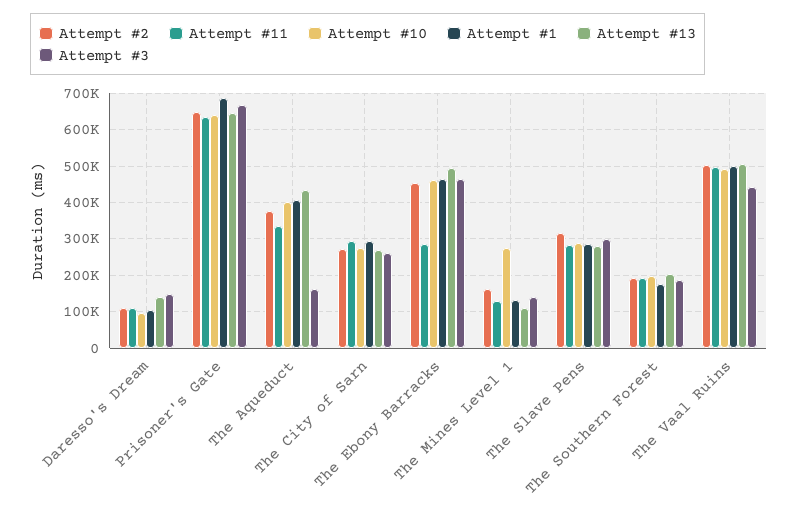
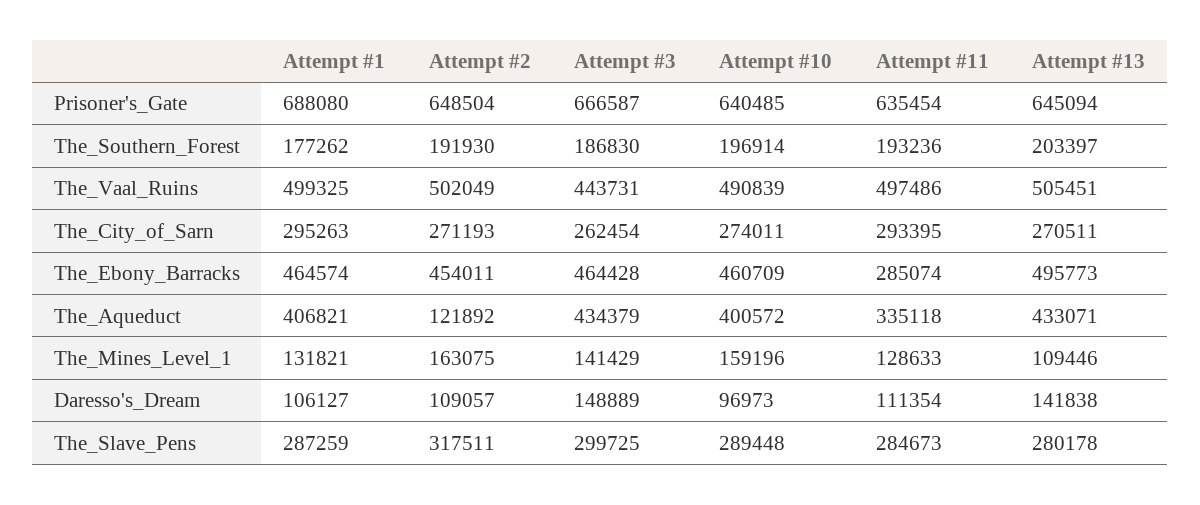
  {
    "Attempt #2": {
      "Daresso's Dream": 109057,
      "Prisoner's Gate": 648504,
-     "The Aqueduct": 380000,
+     "The Aqueduct": 121892,
      "The City of Sarn": 271193,
      "The Ebony Barracks": 454011,
      "The Mines Level 1": 163075,
      "The Slave Pens": 317511,
      "The Southern Forest": 191930,
      "The Vaal Ruins": 502049
    },
    "Attempt #11": {
      "Daresso's Dream": 111354,
      "Prisoner's Gate": 635454,
      "The Aqueduct": 335118,
      "The City of Sarn": 293395,
      "The Ebony Barracks": 285074,
      "The Mines Level 1": 128633,
      "The Slave Pens": 284673,
      "The Southern Forest": 193236,
      "The Vaal Ruins": 497486
    },
    "Attempt #10": {
      "Daresso's Dream": 96973,
      "Prisoner's Gate": 640485,
      "The Aqueduct": 400572,
      "The City of Sarn": 274011,
      "The Ebony Barracks": 460709,
-     "The Mines Level 1": 280000,
+     "The Mines Level 1": 159196,
      "The Slave Pens": 289448,
      "The Southern Forest": 196914,
      "The Vaal Ruins": 490839
    },
    "Attempt #1": {
      "Daresso's Dream": 106127,
      "Prisoner's Gate": 688080,
      "The Aqueduct": 406821,
      "The City of Sarn": 295263,
      "The Ebony Barracks": 464574,
      "The Mines Level 1": 131821,
      "The Slave Pens": 287259,
      "The Southern Forest": 177262,
      "The Vaal Ruins": 499325
    },
    "Attempt #13": {
      "Daresso's Dream": 141838,
      "Prisoner's Gate": 645094,
      "The Aqueduct": 433071,
      "The City of Sarn": 270511,
      "The Ebony Barracks": 495773,
      "The Mines Level 1": 109446,
      "The Slave Pens": 280178,
      "The Southern Forest": 203397,
      "The Vaal Ruins": 505451
    },
    "Attempt #3": {
      "Daresso's Dream": 148889,
      "Prisoner's Gate": 666587,
-     "The Aqueduct": 160000,
+     "The Aqueduct": 434379,
      "The City of Sarn": 262454,
      "The Ebony Barracks": 464428,
      "The Mines Level 1": 141429,
      "The Slave Pens": 299725,
      "The Southern Forest": 186830,
      "The Vaal Ruins": 443731
    }
  }

